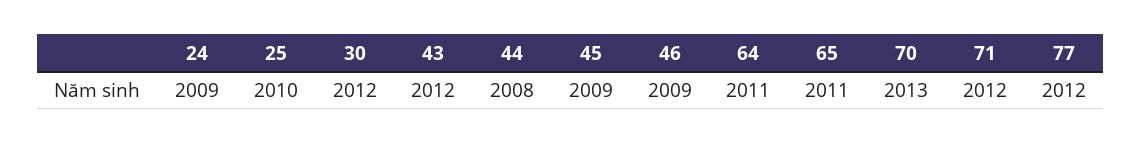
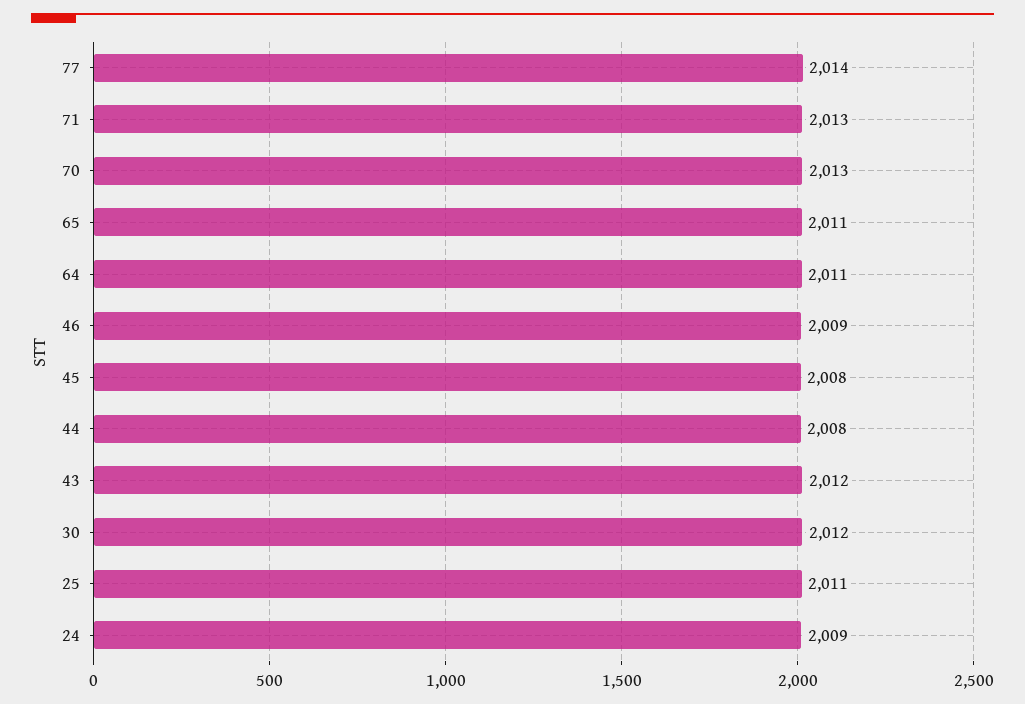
  {
    "24": 2009,
-   "25": 2010,
+   "25": 2011,
    "30": 2012,
    "43": 2012,
    "44": 2008,
-   "45": 2009,
+   "45": 2008,
    "46": 2009,
    "64": 2011,
    "65": 2011,
    "70": 2013,
-   "71": 2012,
+   "71": 2013,
-   "77": 2012
+   "77": 2014
  }

